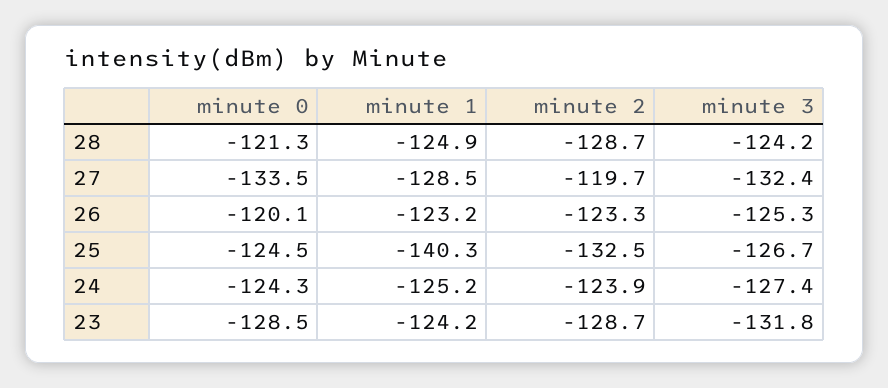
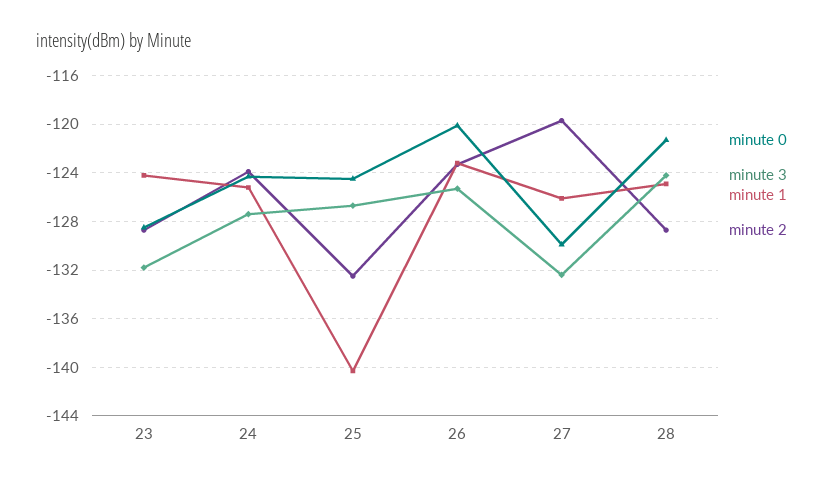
  {
    "minute 0": {
      "28": -121.3,
-     "27": -133.5,
+     "27": -130,
      "26": -120.1,
      "25": -124.5,
      "24": -124.3,
      "23": -128.5
    },
    "minute 1": {
      "28": -124.9,
-     "27": -128.5,
+     "27": -126,
      "26": -123.2,
      "25": -140.3,
      "24": -125.2,
      "23": -124.2
    },
    "minute 2": {
      "28": -128.7,
      "27": -119.7,
      "26": -123.3,
      "25": -132.5,
      "24": -123.9,
      "23": -128.7
    },
    "minute 3": {
      "28": -124.2,
      "27": -132.4,
      "26": -125.3,
      "25": -126.7,
      "24": -127.4,
      "23": -131.8
    }
  }

